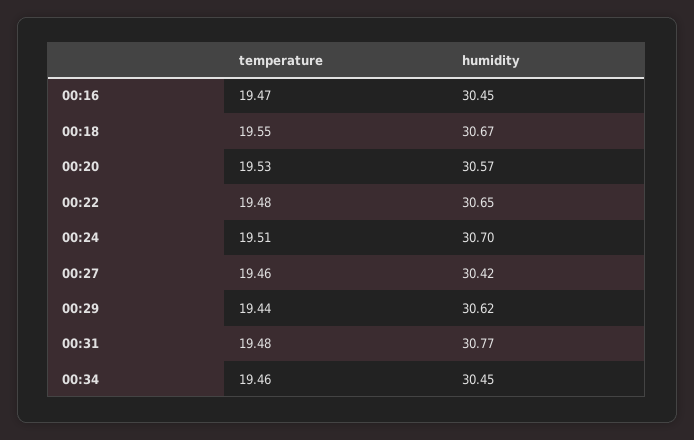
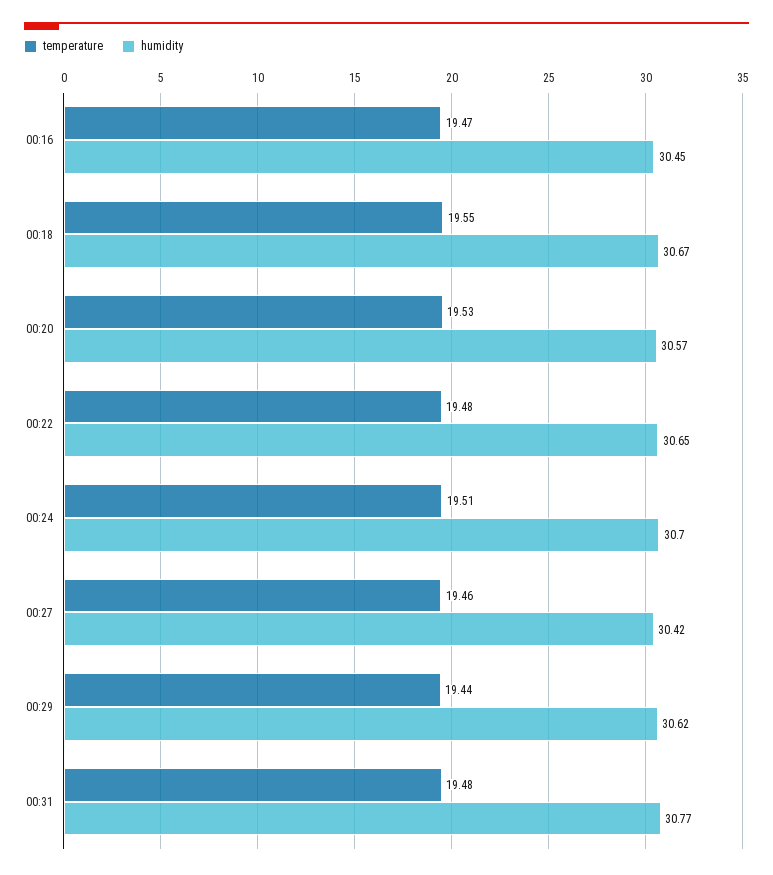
  {
    "temperature": {
      "00:16": 19.47,
      "00:18": 19.55,
      "00:20": 19.53,
      "00:22": 19.48,
      "00:24": 19.51,
      "00:27": 19.46,
      "00:29": 19.44,
-     "00:31": 19.48,
+     "00:31": 19.48
-     "00:34": 19.46
    },
    "humidity": {
      "00:16": 30.45,
      "00:18": 30.67,
      "00:20": 30.57,
      "00:22": 30.65,
      "00:24": 30.7,
      "00:27": 30.42,
      "00:29": 30.62,
-     "00:31": 30.77,
+     "00:31": 30.77
-     "00:34": 30.45
    }
  }

